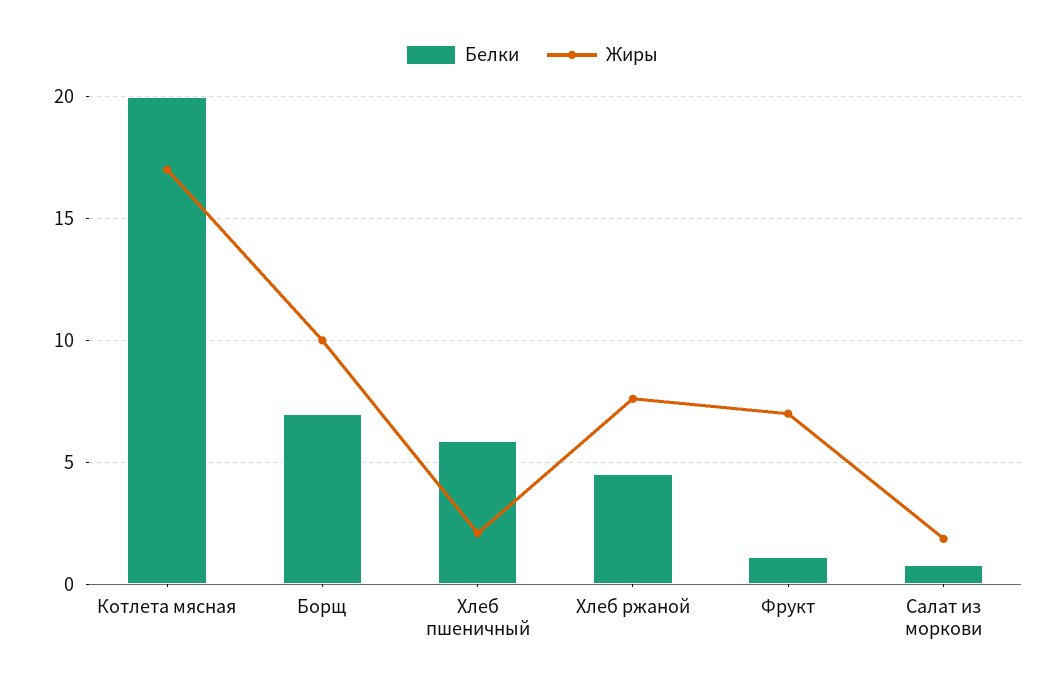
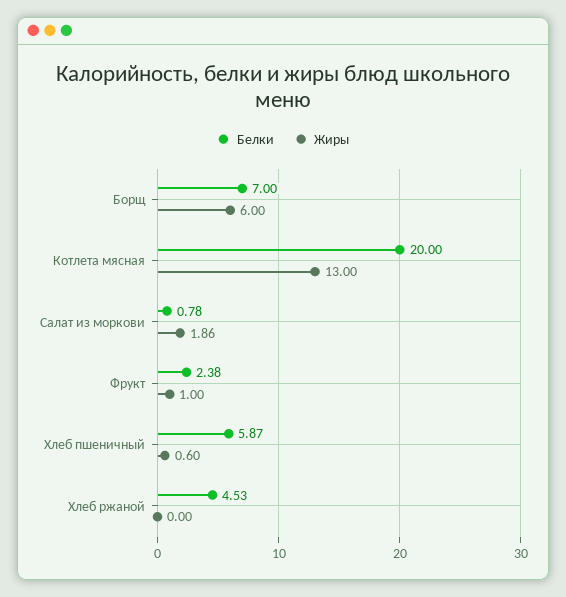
  {
    "Белки": {
      "Котлета мясная": 20,
      "Борщ": 7,
      "Хлеб пшеничный": 5.87,
      "Хлеб ржаной": 4.53,
-     "Фрукт": 1,
+     "Фрукт": 2.38,
      "Салат из моркови": 0.78
    },
    "Жиры": {
-     "Котлета мясная": 17,
+     "Котлета мясная": 13,
-     "Борщ": 10,
+     "Борщ": 6,
-     "Хлеб пшеничный": 2,
+     "Хлеб пшеничный": 0.6,
-     "Хлеб ржаной": 7.5,
+     "Хлеб ржаной": 0,
-     "Фрукт": 7,
+     "Фрукт": 1,
      "Салат из моркови": 1.86
    }
  }

